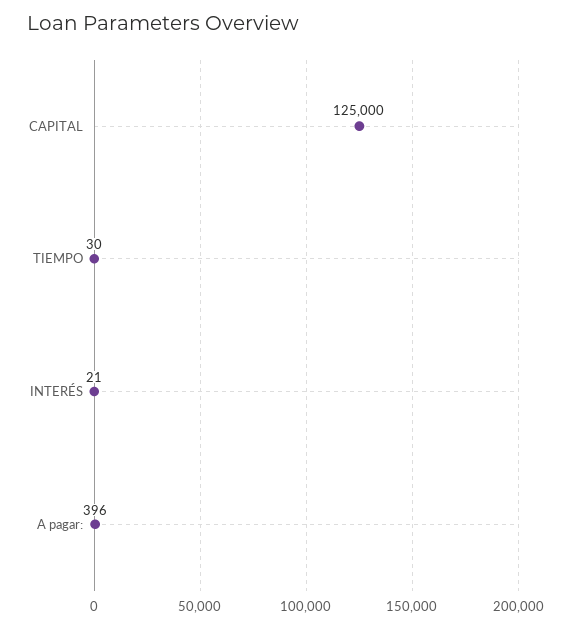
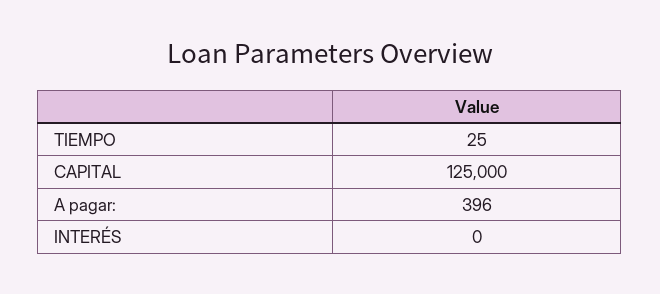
  {
    "CAPITAL": 125000,
-   "TIEMPO": 30,
+   "TIEMPO": 25,
-   "INTERÉS": 21,
+   "INTERÉS": 0,
    "A pagar:": 396
  }

